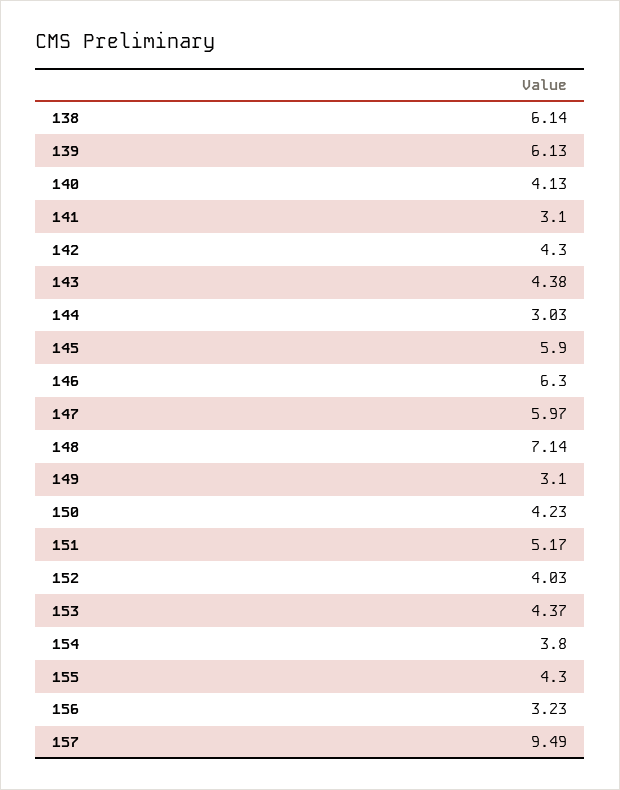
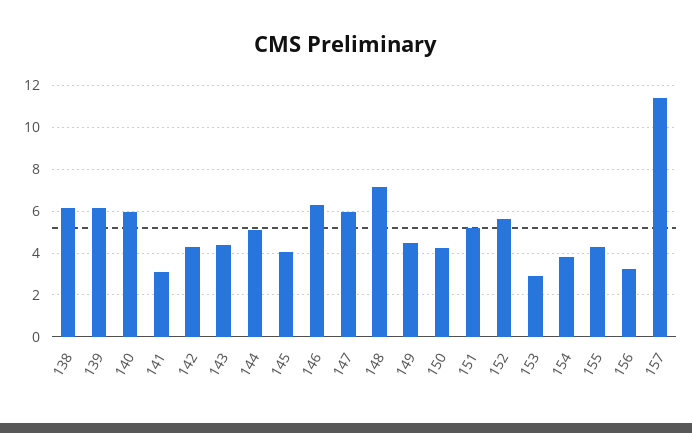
  {
    "138": 6.14,
    "139": 6.13,
-   "140": 4.13,
+   "140": 6,
    "141": 3.1,
    "142": 4.3,
    "143": 4.38,
-   "144": 3.03,
+   "144": 5,
-   "145": 5.9,
+   "145": 4,
    "146": 6.3,
    "147": 5.97,
    "148": 7.14,
-   "149": 3.1,
+   "149": 4.5,
    "150": 4.23,
    "151": 5.17,
-   "152": 4.03,
+   "152": 5.5,
-   "153": 4.37,
+   "153": 3,
    "154": 3.8,
    "155": 4.3,
    "156": 3.23,
-   "157": 9.49
+   "157": 11.5
  }

